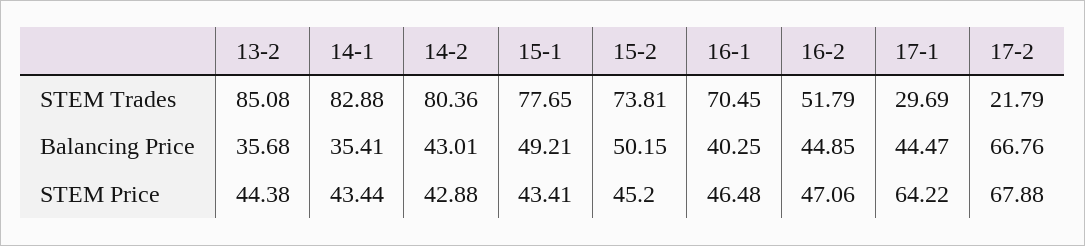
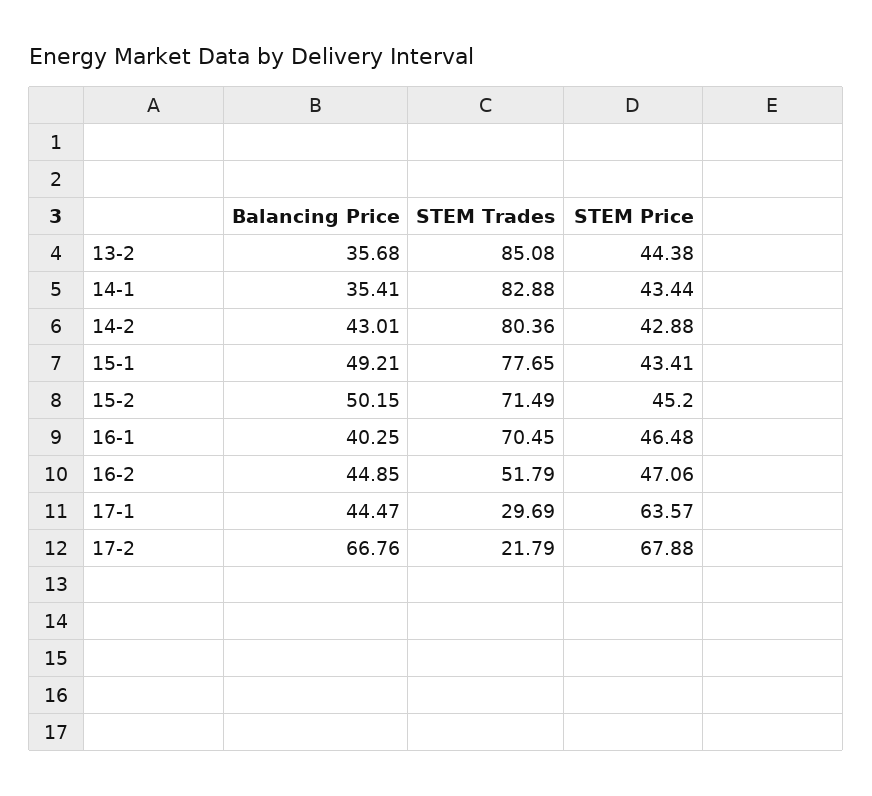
  {
    "13-2": {
      "STEM Trades": 85.08,
      "Balancing Price": 35.68,
      "STEM Price": 44.38
    },
    "14-1": {
      "STEM Trades": 82.88,
      "Balancing Price": 35.41,
      "STEM Price": 43.44
    },
    "14-2": {
      "STEM Trades": 80.36,
      "Balancing Price": 43.01,
      "STEM Price": 42.88
    },
    "15-1": {
      "STEM Trades": 77.65,
      "Balancing Price": 49.21,
      "STEM Price": 43.41
    },
    "15-2": {
-     "STEM Trades": 73.81,
+     "STEM Trades": 71.49,
      "Balancing Price": 50.15,
      "STEM Price": 45.2
    },
    "16-1": {
      "STEM Trades": 70.45,
      "Balancing Price": 40.25,
      "STEM Price": 46.48
    },
    "16-2": {
      "STEM Trades": 51.79,
      "Balancing Price": 44.85,
      "STEM Price": 47.06
    },
    "17-1": {
      "STEM Trades": 29.69,
      "Balancing Price": 44.47,
-     "STEM Price": 64.22
+     "STEM Price": 63.57
    },
    "17-2": {
      "STEM Trades": 21.79,
      "Balancing Price": 66.76,
      "STEM Price": 67.88
    }
  }

